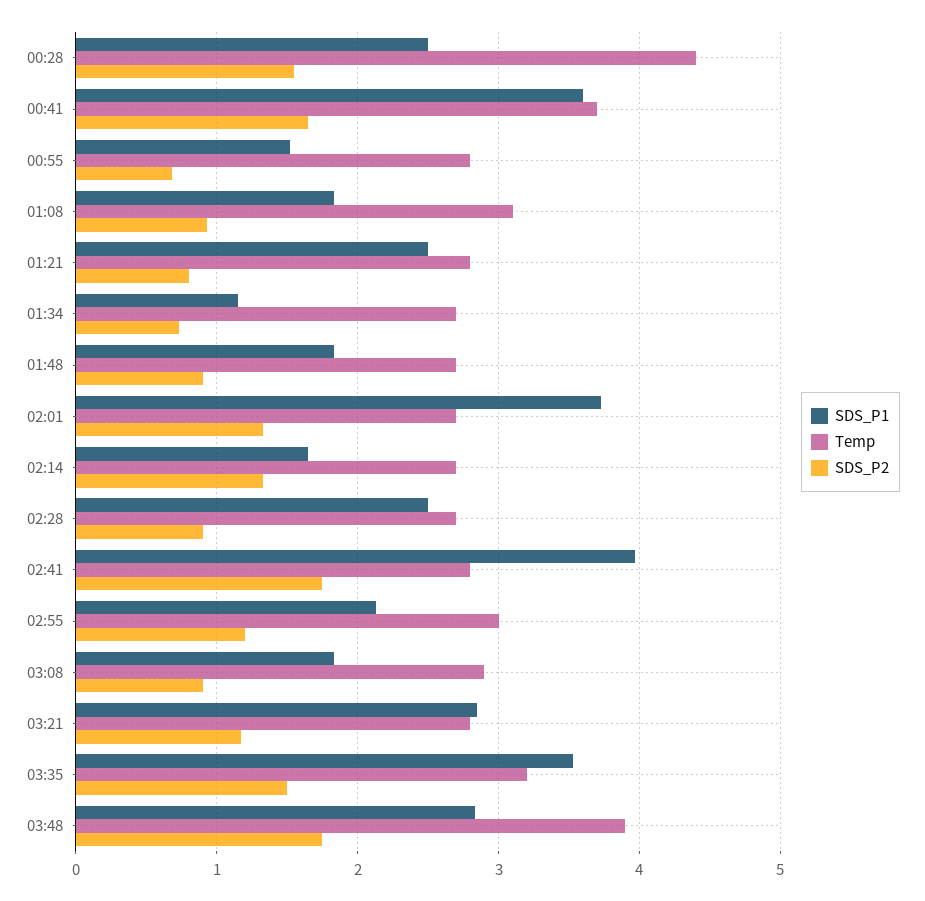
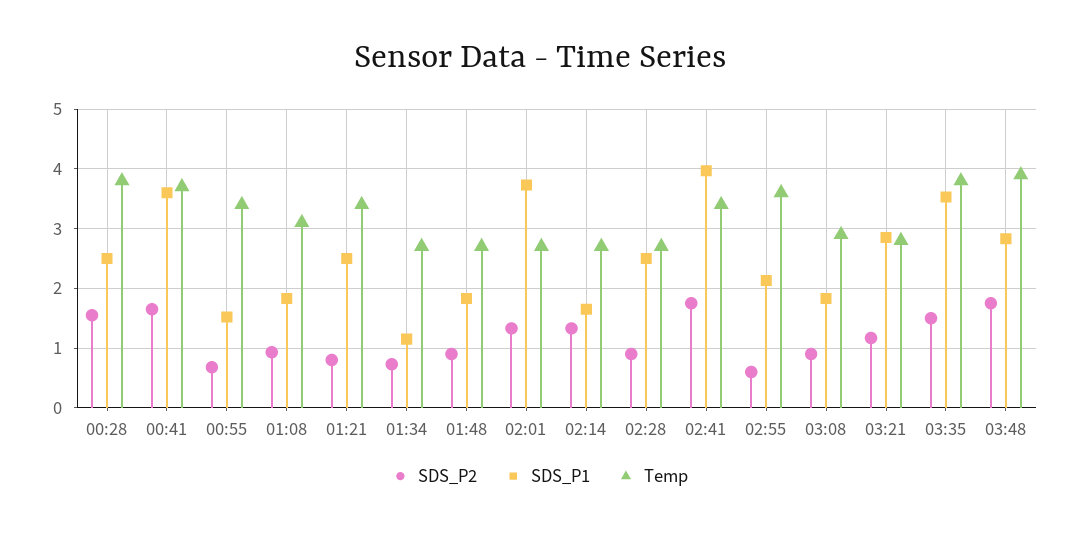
  {
    "SDS_P1": {
      "00:28": 2.5,
      "00:41": 3.6,
      "00:55": 1.5,
      "01:08": 1.8,
      "01:21": 2.5,
      "01:34": 1.2,
      "01:48": 1.8,
      "02:01": 3.7,
      "02:14": 1.7,
      "02:28": 2.5,
      "02:41": 4,
      "02:55": 2.1,
      "03:08": 1.8,
      "03:21": 2.9,
      "03:35": 3.5,
      "03:48": 2.8
    },
    "Temp": {
-     "00:28": 4.4,
+     "00:28": 3.8,
      "00:41": 3.7,
-     "00:55": 2.8,
+     "00:55": 3.4,
      "01:08": 3.1,
-     "01:21": 2.8,
+     "01:21": 3.4,
      "01:34": 2.7,
      "01:48": 2.7,
      "02:01": 2.7,
      "02:14": 2.7,
      "02:28": 2.7,
-     "02:41": 2.8,
+     "02:41": 3.4,
-     "02:55": 3,
+     "02:55": 3.6,
      "03:08": 2.9,
      "03:21": 2.8,
-     "03:35": 3.2,
+     "03:35": 3.8,
      "03:48": 3.9
    },
    "SDS_P2": {
      "00:28": 1.6,
      "00:41": 1.7,
      "00:55": 0.7,
      "01:08": 0.9,
      "01:21": 0.8,
      "01:34": 0.7,
      "01:48": 0.9,
      "02:01": 1.3,
      "02:14": 1.3,
      "02:28": 0.9,
      "02:41": 1.8,
-     "02:55": 1.2,
+     "02:55": 0.6,
      "03:08": 0.9,
      "03:21": 1.2,
      "03:35": 1.5,
      "03:48": 1.8
    }
  }

